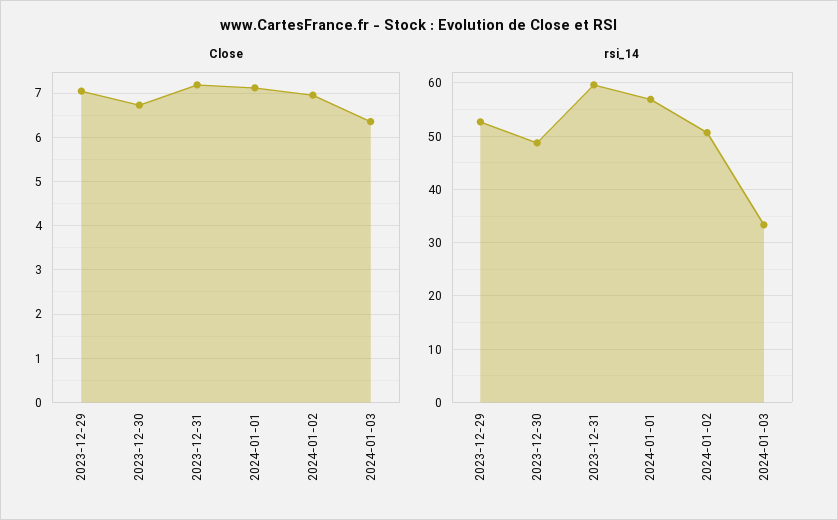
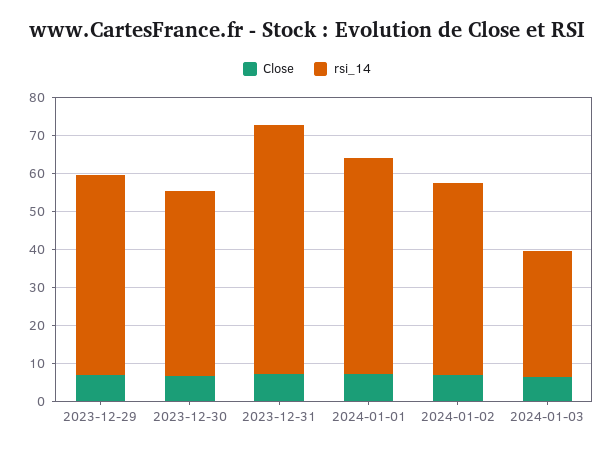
  {
    "Close": {
      "2023-12-29": 7,
      "2023-12-30": 6.8,
      "2023-12-31": 7.2,
      "2024-01-01": 7.2,
      "2024-01-02": 7,
      "2024-01-03": 6.4
    },
    "rsi_14": {
      "2023-12-29": 52,
      "2023-12-30": 48,
-     "2023-12-31": 60,
+     "2023-12-31": 65,
      "2024-01-01": 56,
      "2024-01-02": 50,
      "2024-01-03": 34
    }
  }

